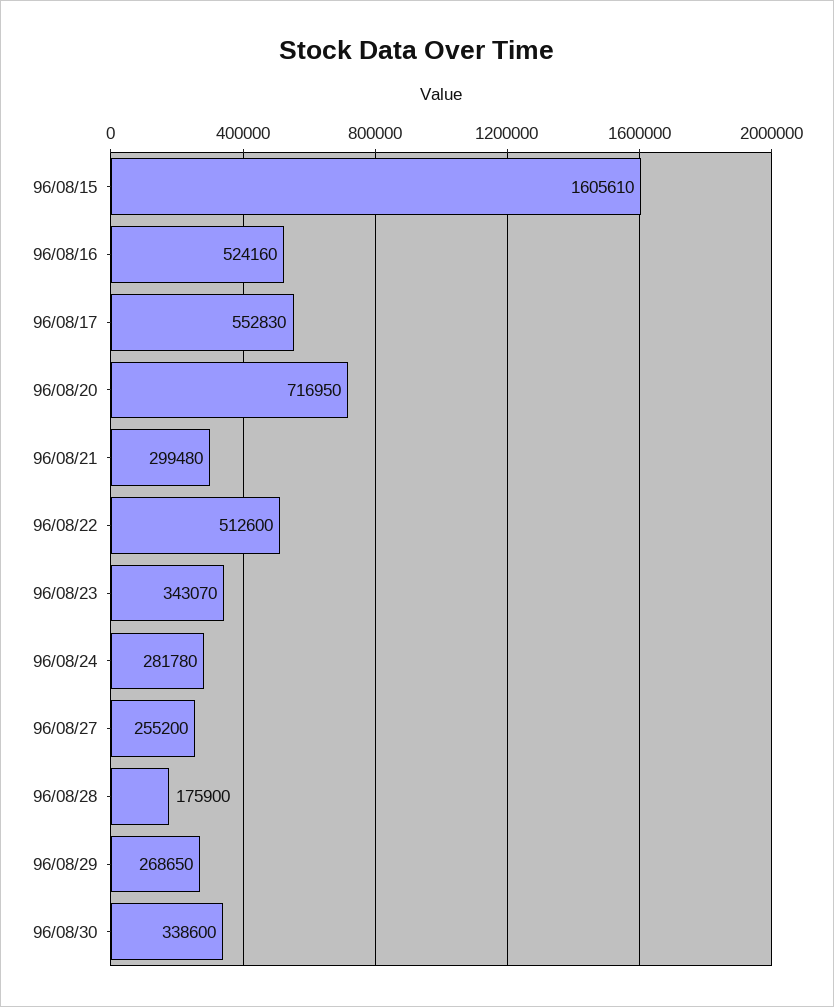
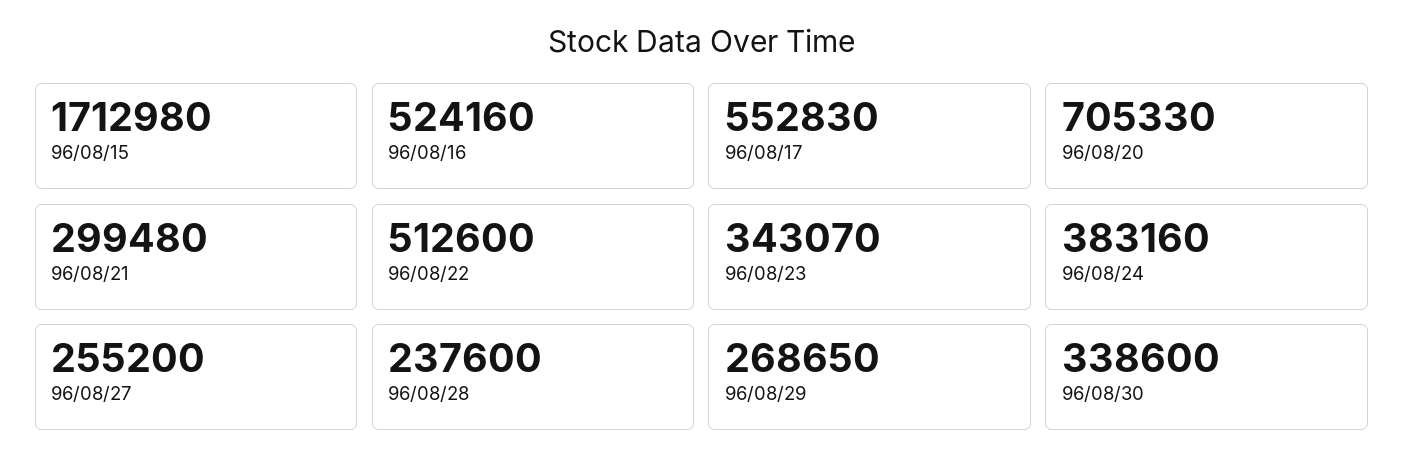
  {
-   "96/08/15": 1605610,
+   "96/08/15": 1712980,
    "96/08/16": 524160,
    "96/08/17": 552830,
-   "96/08/20": 716950,
+   "96/08/20": 705330,
    "96/08/21": 299480,
    "96/08/22": 512600,
    "96/08/23": 343070,
-   "96/08/24": 281780,
+   "96/08/24": 383160,
    "96/08/27": 255200,
-   "96/08/28": 175900,
+   "96/08/28": 237600,
    "96/08/29": 268650,
    "96/08/30": 338600
  }

